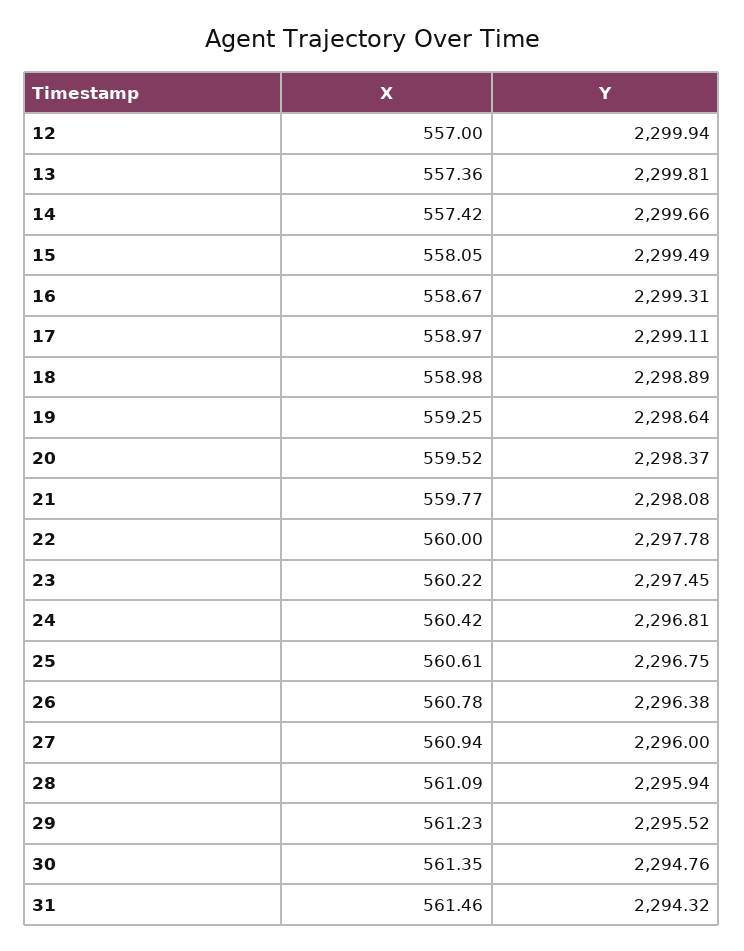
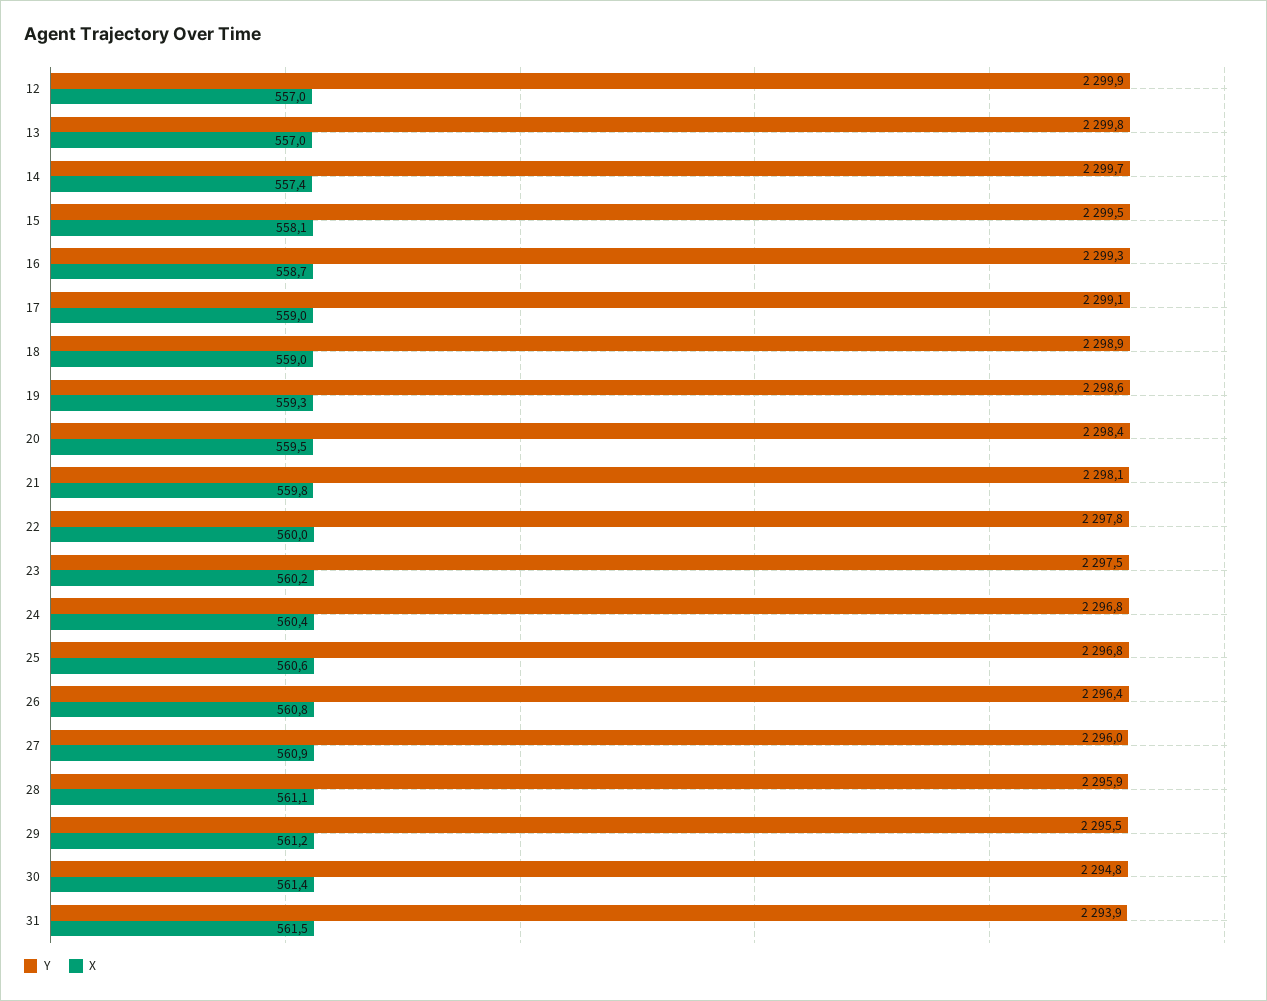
  {
    "X": {
      "12": 557,
-     "13": 557.36,
+     "13": 557,
      "14": 557.42,
      "15": 558.05,
      "16": 558.67,
      "17": 558.97,
      "18": 558.98,
      "19": 559.25,
      "20": 559.52,
      "21": 559.77,
      "22": 560,
      "23": 560.22,
      "24": 560.42,
      "25": 560.61,
      "26": 560.78,
      "27": 560.94,
      "28": 561.09,
      "29": 561.23,
      "30": 561.35,
      "31": 561.46
    },
    "Y": {
      "12": 2299.94,
      "13": 2299.81,
      "14": 2299.66,
      "15": 2299.49,
      "16": 2299.31,
      "17": 2299.11,
      "18": 2298.89,
      "19": 2298.64,
      "20": 2298.37,
      "21": 2298.08,
      "22": 2297.78,
      "23": 2297.45,
      "24": 2296.81,
      "25": 2296.75,
      "26": 2296.38,
      "27": 2296,
      "28": 2295.94,
      "29": 2295.52,
      "30": 2294.76,
-     "31": 2294.32
+     "31": 2293.9
    }
  }

